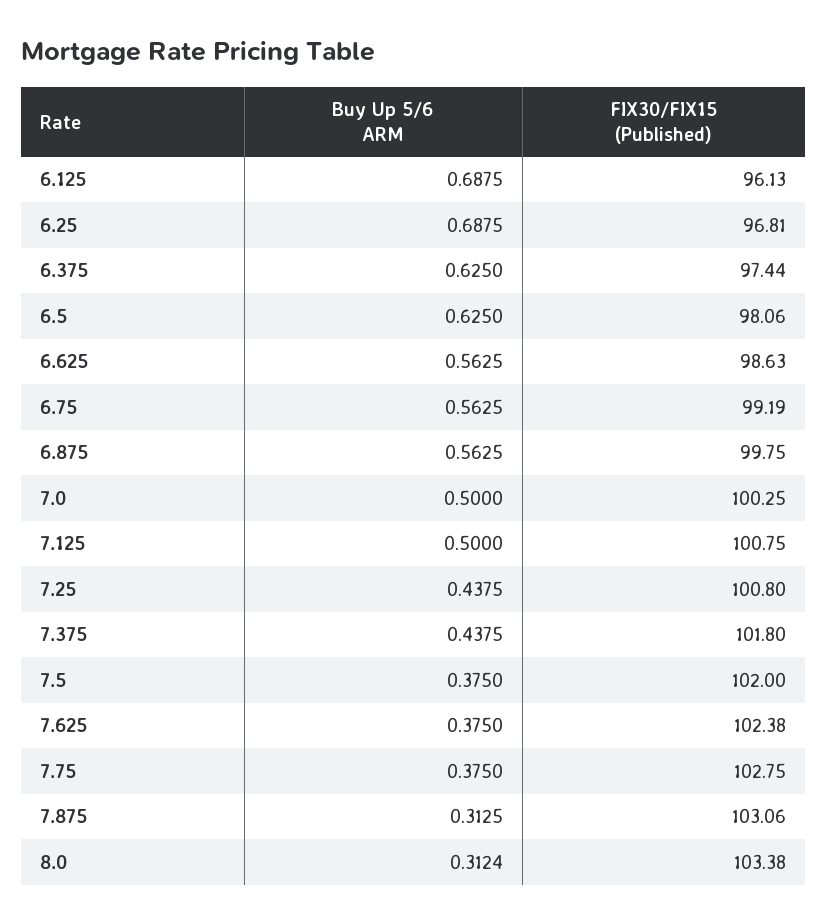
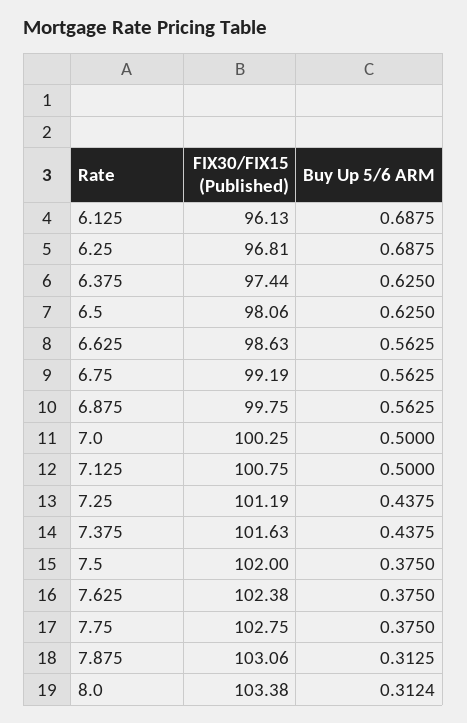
  {
    "Buy Up 5/6 ARM": {
      "6.125": 0.6875,
      "6.25": 0.6875,
      "6.375": 0.625,
      "6.5": 0.625,
      "6.625": 0.5625,
      "6.75": 0.5625,
      "6.875": 0.5625,
      "7.0": 0.5,
      "7.125": 0.5,
      "7.25": 0.4375,
      "7.375": 0.4375,
      "7.5": 0.375,
      "7.625": 0.375,
      "7.75": 0.375,
      "7.875": 0.3125,
      "8.0": 0.3124
    },
    "FIX30/FIX15 (Published)": {
      "6.125": 96.13,
      "6.25": 96.81,
      "6.375": 97.44,
      "6.5": 98.06,
      "6.625": 98.63,
      "6.75": 99.19,
      "6.875": 99.75,
      "7.0": 100.25,
      "7.125": 100.75,
-     "7.25": 100.8,
+     "7.25": 101.19,
-     "7.375": 101.8,
+     "7.375": 101.63,
      "7.5": 102,
      "7.625": 102.38,
      "7.75": 102.75,
      "7.875": 103.06,
      "8.0": 103.38
    }
  }

